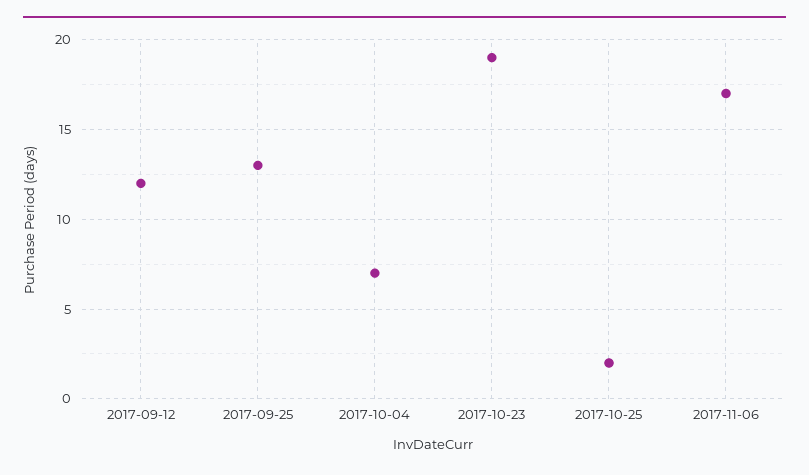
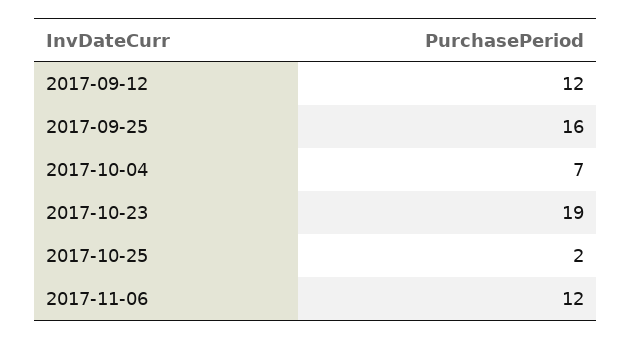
  {
    "2017-09-12": 12,
-   "2017-09-25": 13,
+   "2017-09-25": 16,
    "2017-10-04": 7,
    "2017-10-23": 19,
    "2017-10-25": 2,
-   "2017-11-06": 17
+   "2017-11-06": 12
  }

